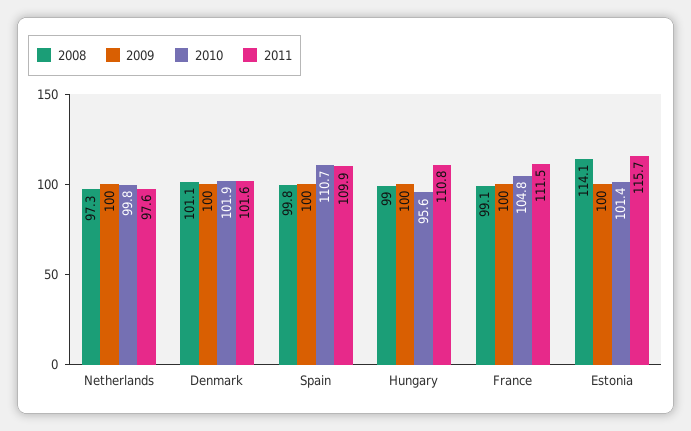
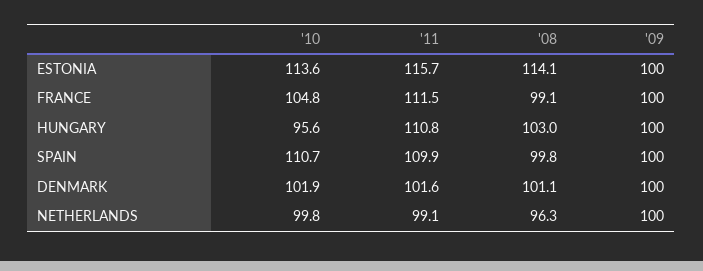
  {
    "2008": {
-     "Netherlands": 97.3,
+     "Netherlands": 96.3,
      "Denmark": 101.1,
      "Spain": 99.8,
-     "Hungary": 99,
+     "Hungary": 103,
      "France": 99.1,
      "Estonia": 114.1
    },
    "2009": {
      "Netherlands": 100,
      "Denmark": 100,
      "Spain": 100,
      "Hungary": 100,
      "France": 100,
      "Estonia": 100
    },
    "2010": {
      "Netherlands": 99.8,
      "Denmark": 101.9,
      "Spain": 110.7,
      "Hungary": 95.6,
      "France": 104.8,
-     "Estonia": 101.4
+     "Estonia": 113.6
    },
    "2011": {
-     "Netherlands": 97.6,
+     "Netherlands": 99.1,
      "Denmark": 101.6,
      "Spain": 109.9,
      "Hungary": 110.8,
      "France": 111.5,
      "Estonia": 115.7
    }
  }

